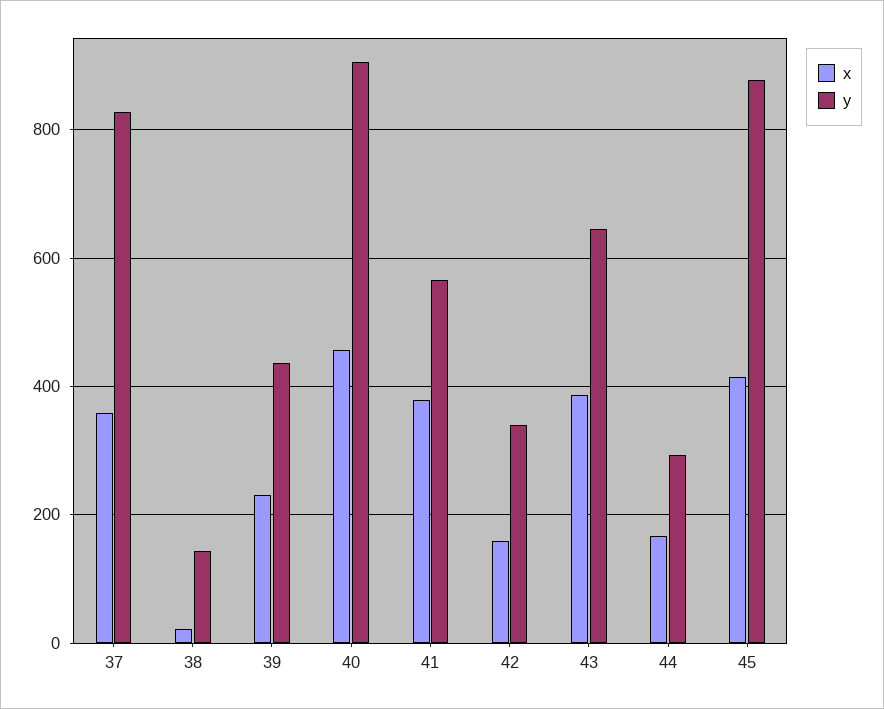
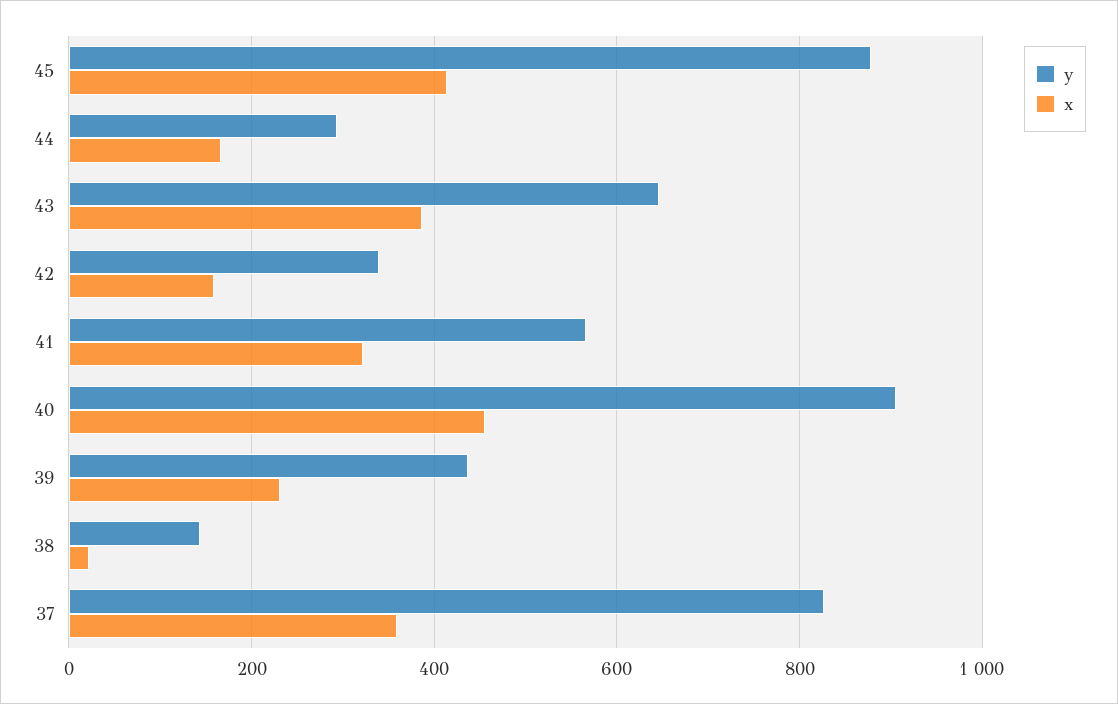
  {
    "x": {
      "37": 360,
      "38": 20,
      "39": 240,
      "40": 460,
-     "41": 380,
+     "41": 320,
      "42": 160,
      "43": 380,
      "44": 160,
      "45": 420
    },
    "y": {
      "37": 820,
      "38": 140,
      "39": 440,
      "40": 900,
      "41": 560,
      "42": 340,
      "43": 640,
      "44": 300,
      "45": 880
    }
  }

